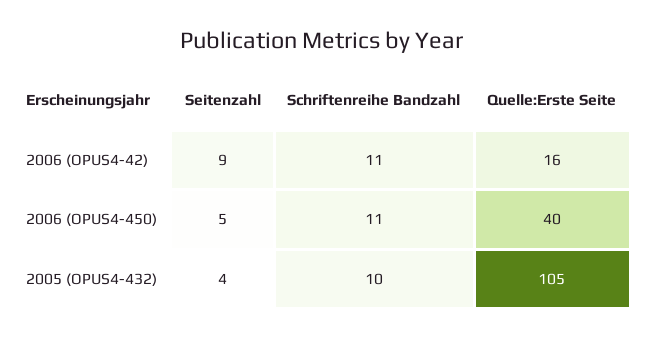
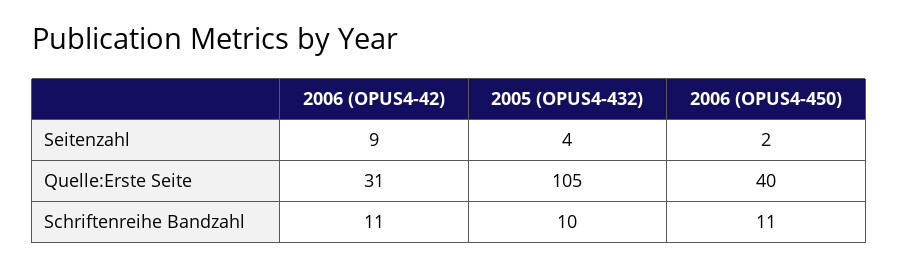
  {
    "Seitenzahl": {
      "2006 (OPUS4-42)": 9,
-     "2006 (OPUS4-450)": 5,
+     "2006 (OPUS4-450)": 2,
      "2005 (OPUS4-432)": 4
    },
    "Schriftenreihe Bandzahl": {
      "2006 (OPUS4-42)": 11,
      "2006 (OPUS4-450)": 11,
      "2005 (OPUS4-432)": 10
    },
    "Quelle:Erste Seite": {
-     "2006 (OPUS4-42)": 16,
+     "2006 (OPUS4-42)": 31,
      "2006 (OPUS4-450)": 40,
      "2005 (OPUS4-432)": 105
    }
  }

